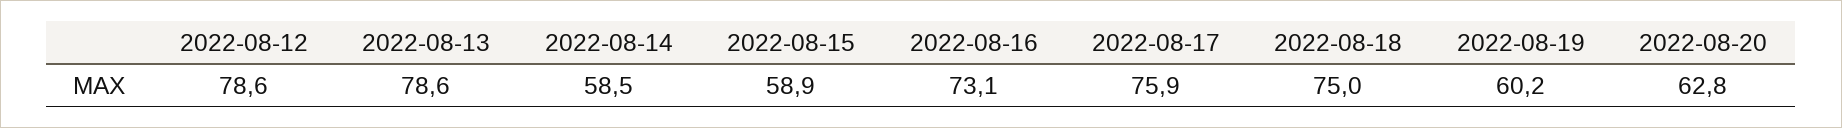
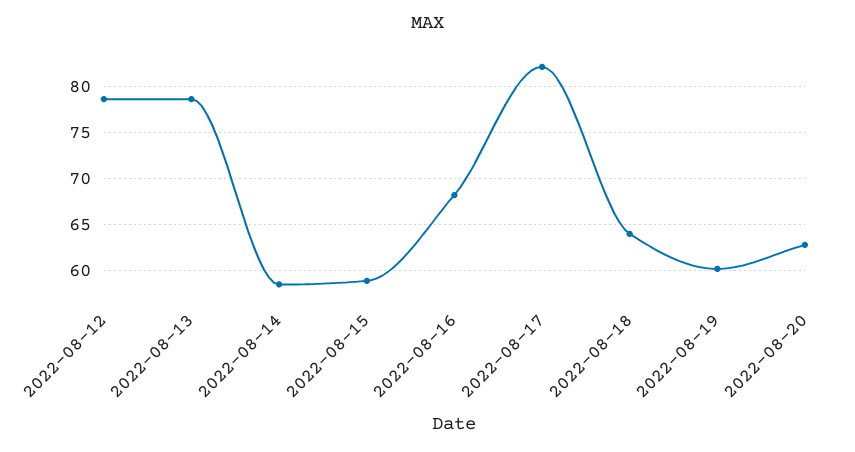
  {
    "2022-08-12": 78.6,
    "2022-08-13": 78.6,
    "2022-08-14": 58.5,
    "2022-08-15": 58.9,
-   "2022-08-16": 73.1,
+   "2022-08-16": 68,
-   "2022-08-17": 75.9,
+   "2022-08-17": 82,
-   "2022-08-18": 75,
+   "2022-08-18": 64,
    "2022-08-19": 60.2,
    "2022-08-20": 62.8
  }

